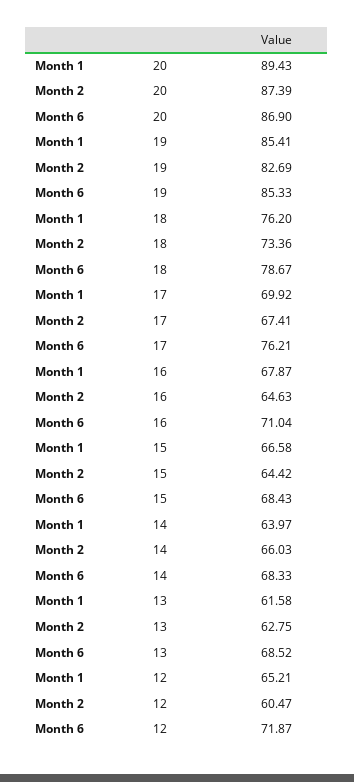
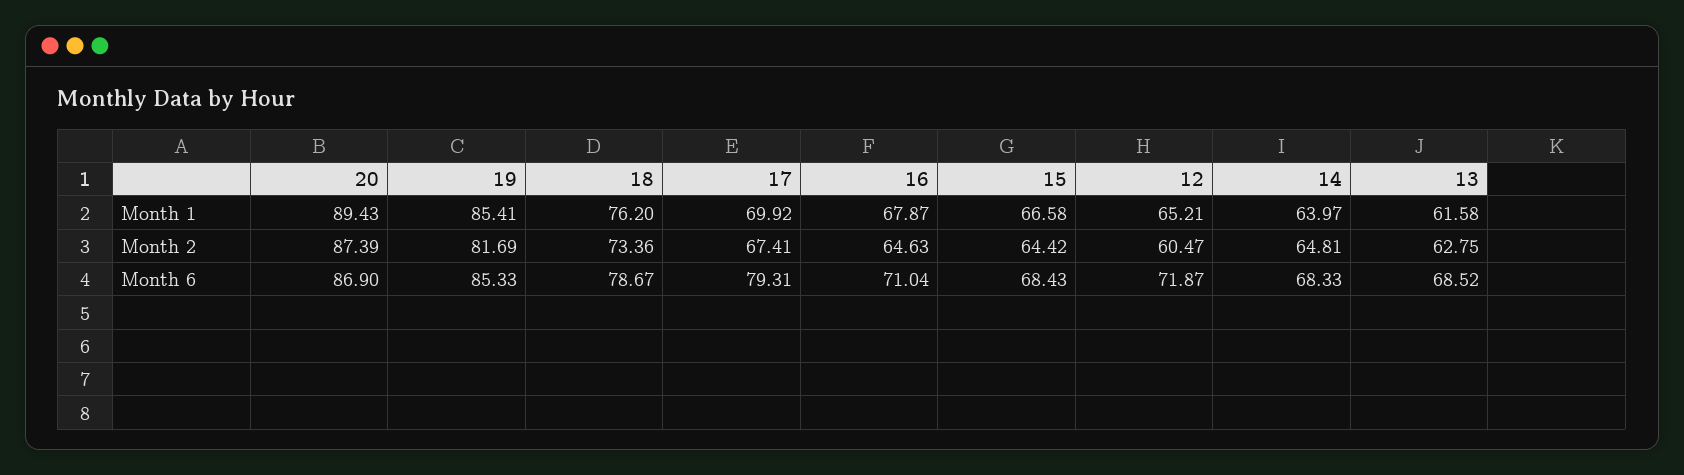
  {
    "Month 1": {
      "20": 89.43,
      "19": 85.41,
      "18": 76.2,
      "17": 69.92,
      "16": 67.87,
      "15": 66.58,
      "14": 63.97,
      "13": 61.58,
      "12": 65.21
    },
    "Month 2": {
      "20": 87.39,
-     "19": 82.69,
+     "19": 81.69,
      "18": 73.36,
      "17": 67.41,
      "16": 64.63,
      "15": 64.42,
-     "14": 66.03,
+     "14": 64.81,
      "13": 62.75,
      "12": 60.47
    },
    "Month 6": {
      "20": 86.9,
      "19": 85.33,
      "18": 78.67,
-     "17": 76.21,
+     "17": 79.31,
      "16": 71.04,
      "15": 68.43,
      "14": 68.33,
      "13": 68.52,
      "12": 71.87
    }
  }

